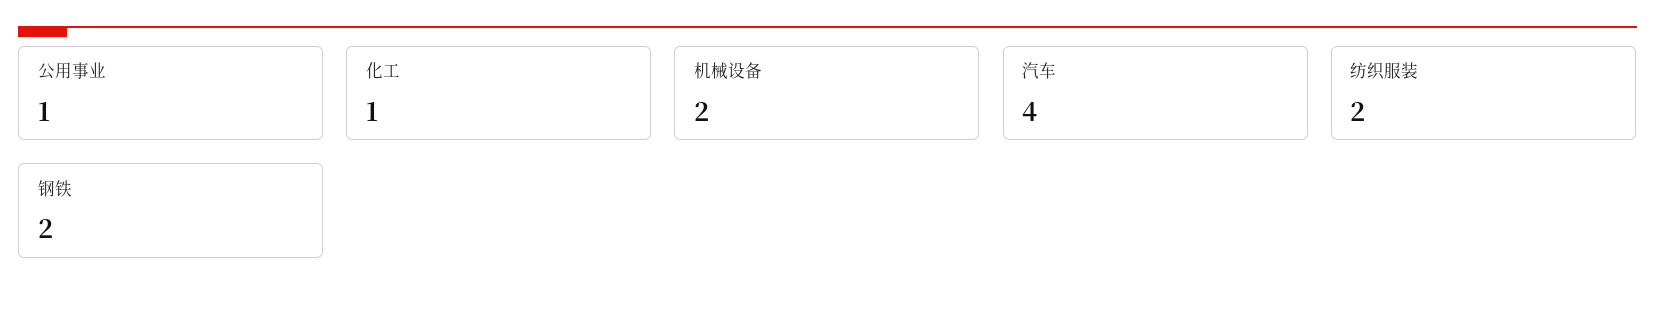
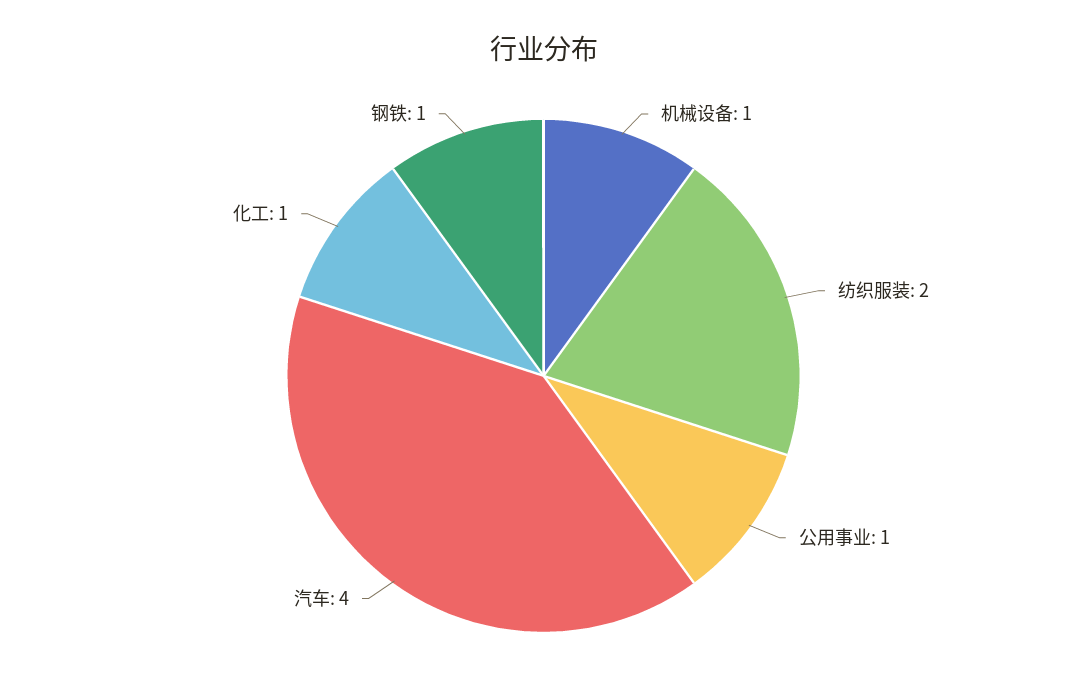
  {
    "公用事业": 1,
    "化工": 1,
-   "机械设备": 2,
+   "机械设备": 1,
    "汽车": 4,
    "纺织服装": 2,
-   "钢铁": 2
+   "钢铁": 1
  }

